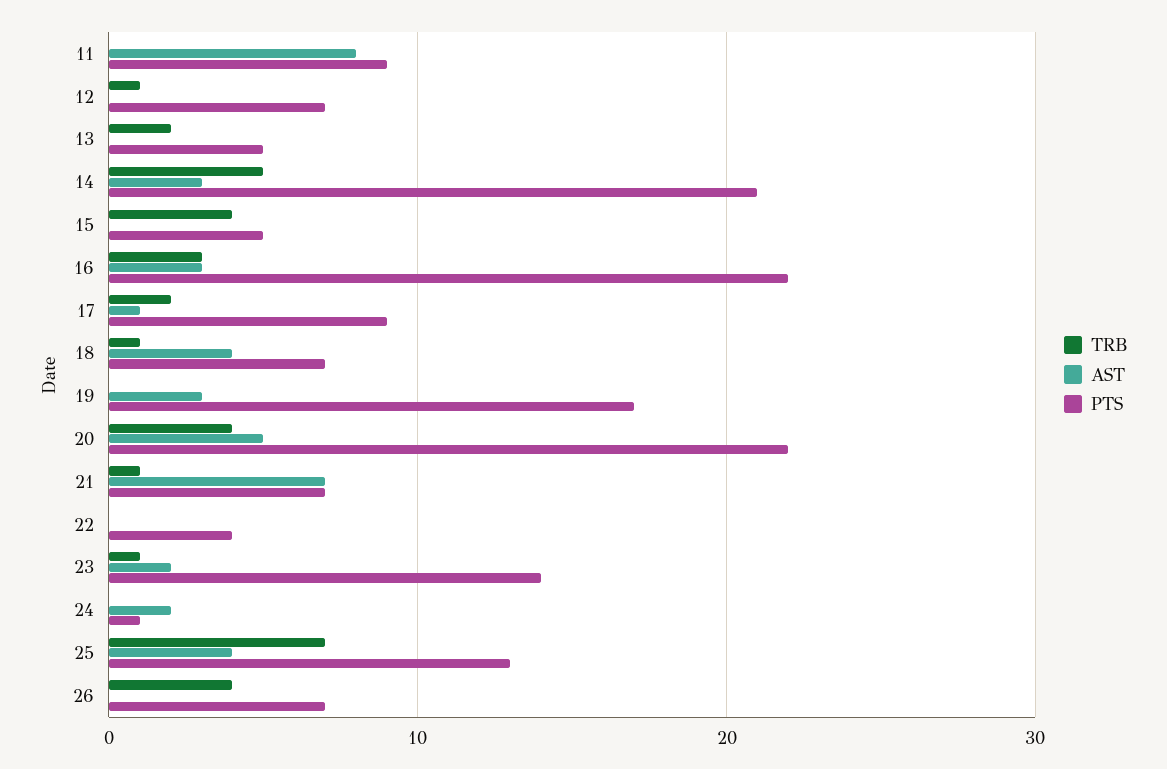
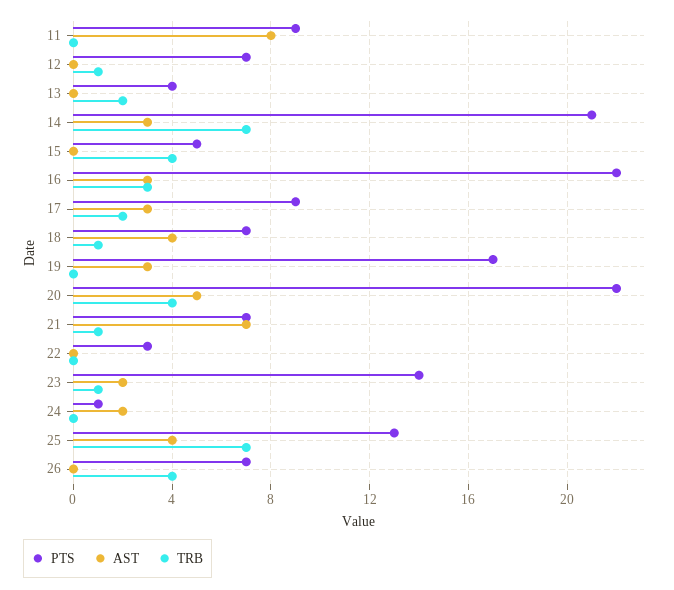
  {
    "TRB": {
      "11": 0,
      "12": 1,
      "13": 2,
-     "14": 5,
+     "14": 7,
      "15": 4,
      "16": 3,
      "17": 2,
      "18": 1,
      "19": 0,
      "20": 4,
      "21": 1,
      "22": 0,
      "23": 1,
      "24": 0,
      "25": 7,
      "26": 4
    },
    "AST": {
      "11": 8,
      "12": 0,
      "13": 0,
      "14": 3,
      "15": 0,
      "16": 3,
-     "17": 1,
+     "17": 3,
      "18": 4,
      "19": 3,
      "20": 5,
      "21": 7,
      "22": 0,
      "23": 2,
      "24": 2,
      "25": 4,
      "26": 0
    },
    "PTS": {
      "11": 9,
      "12": 7,
-     "13": 5,
+     "13": 4,
      "14": 21,
      "15": 5,
      "16": 22,
      "17": 9,
      "18": 7,
      "19": 17,
      "20": 22,
      "21": 7,
-     "22": 4,
+     "22": 3,
      "23": 14,
      "24": 1,
      "25": 13,
      "26": 7
    }
  }

